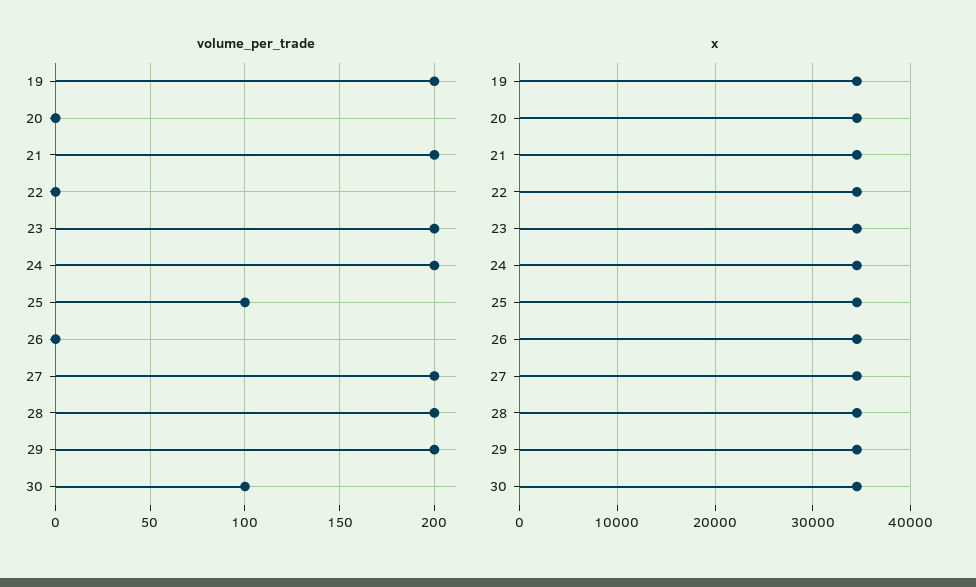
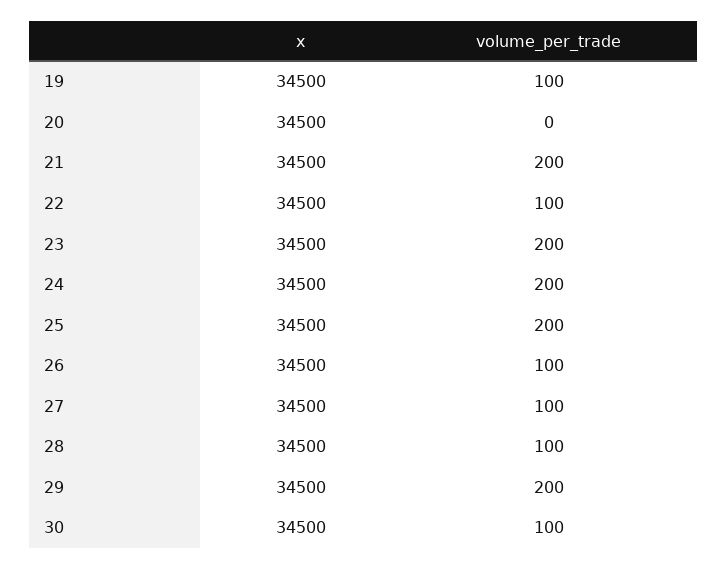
  {
    "volume_per_trade": {
-     "19": 200,
+     "19": 100,
      "20": 0,
      "21": 200,
-     "22": 0,
+     "22": 100,
      "23": 200,
      "24": 200,
-     "25": 100,
+     "25": 200,
-     "26": 0,
+     "26": 100,
-     "27": 200,
+     "27": 100,
-     "28": 200,
+     "28": 100,
      "29": 200,
      "30": 100
    },
    "x": {
      "19": 34500,
      "20": 34500,
      "21": 34500,
      "22": 34500,
      "23": 34500,
      "24": 34500,
      "25": 34500,
      "26": 34500,
      "27": 34500,
      "28": 34500,
      "29": 34500,
      "30": 34500
    }
  }

